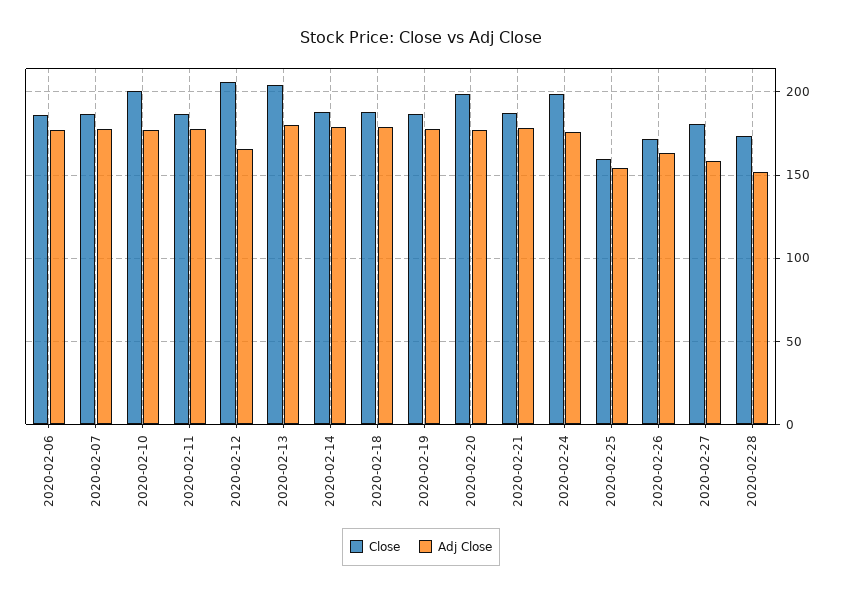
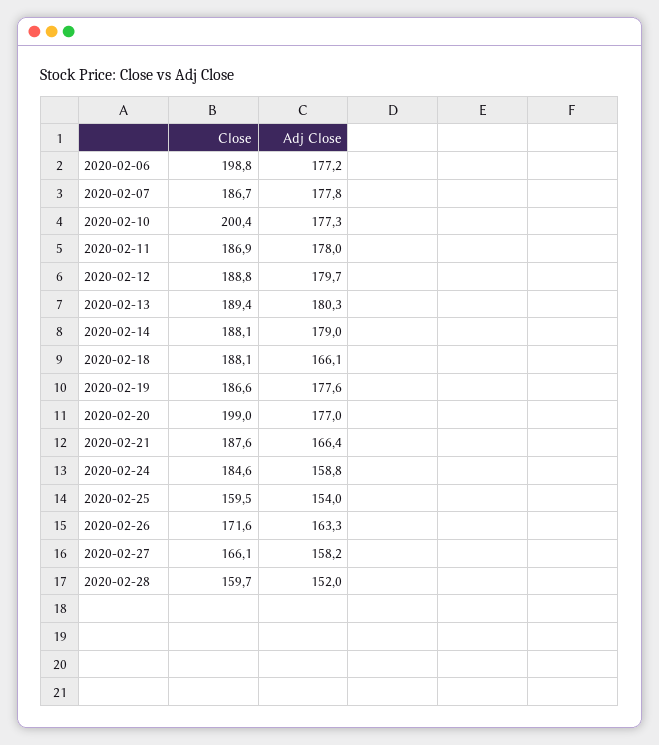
  {
    "Close": {
-     "2020-02-06": 185,
+     "2020-02-06": 198.8,
      "2020-02-07": 186.7,
      "2020-02-10": 200.4,
      "2020-02-11": 186.9,
-     "2020-02-12": 205,
+     "2020-02-12": 188.8,
-     "2020-02-13": 205,
+     "2020-02-13": 189.4,
      "2020-02-14": 188.1,
      "2020-02-18": 188.1,
      "2020-02-19": 186.6,
      "2020-02-20": 199,
      "2020-02-21": 187.6,
-     "2020-02-24": 200,
+     "2020-02-24": 184.6,
      "2020-02-25": 159.5,
      "2020-02-26": 171.6,
-     "2020-02-27": 180,
+     "2020-02-27": 166.1,
-     "2020-02-28": 175
+     "2020-02-28": 159.7
    },
    "Adj Close": {
      "2020-02-06": 177.2,
      "2020-02-07": 177.8,
      "2020-02-10": 177.3,
      "2020-02-11": 178,
-     "2020-02-12": 165,
+     "2020-02-12": 179.7,
      "2020-02-13": 180.3,
      "2020-02-14": 179,
-     "2020-02-18": 180,
+     "2020-02-18": 166.1,
      "2020-02-19": 177.6,
      "2020-02-20": 177,
-     "2020-02-21": 180,
+     "2020-02-21": 166.4,
-     "2020-02-24": 175,
+     "2020-02-24": 158.8,
      "2020-02-25": 154,
      "2020-02-26": 163.3,
      "2020-02-27": 158.2,
      "2020-02-28": 152
    }
  }

